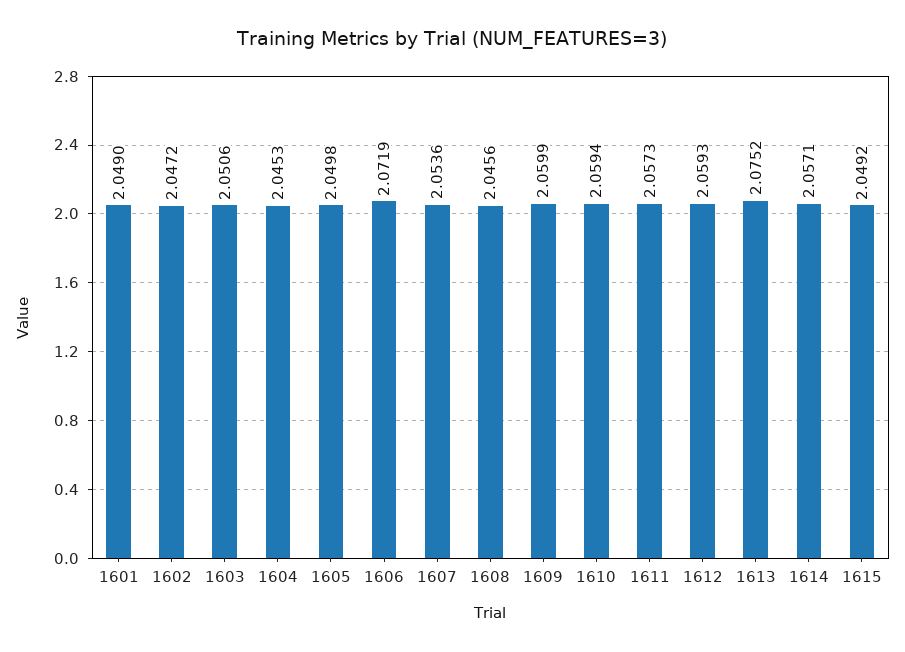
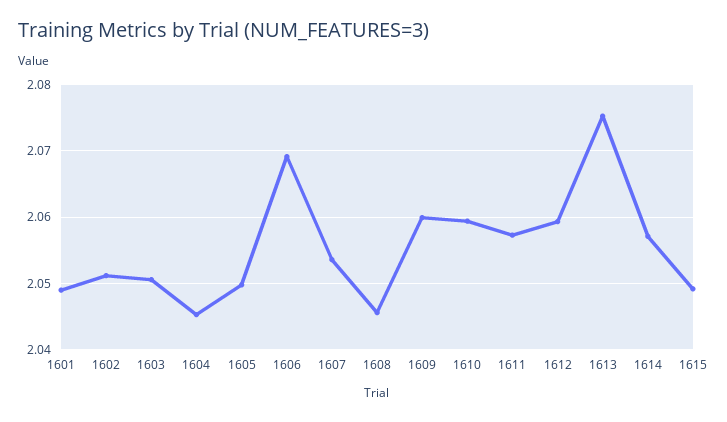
  {
    "1601": 2.049,
-   "1602": 2.0472,
+   "1602": 2.051,
    "1603": 2.0506,
    "1604": 2.0453,
    "1605": 2.0498,
-   "1606": 2.0719,
+   "1606": 2.069,
    "1607": 2.0536,
    "1608": 2.0456,
    "1609": 2.0599,
    "1610": 2.0594,
    "1611": 2.0573,
    "1612": 2.0593,
    "1613": 2.0752,
    "1614": 2.0571,
    "1615": 2.0492
  }

